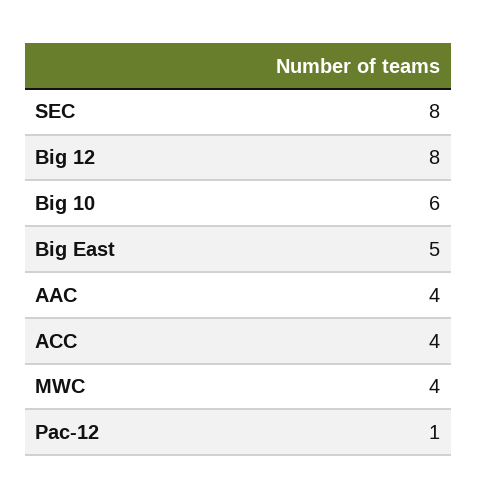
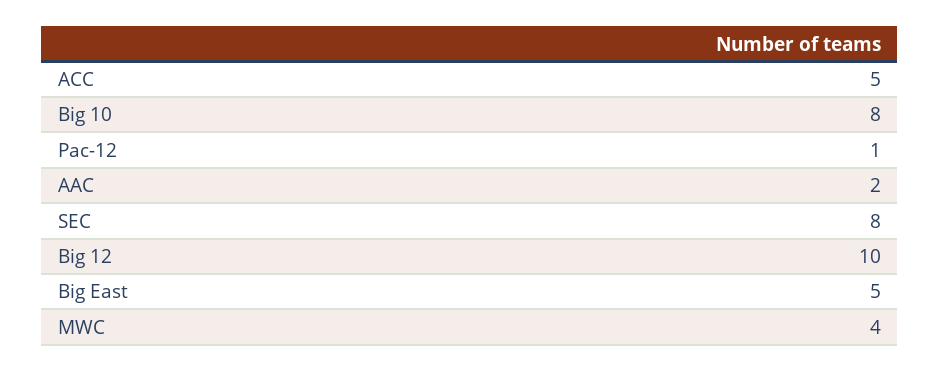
  {
    "SEC": 8,
-   "Big 12": 8,
+   "Big 12": 10,
-   "Big 10": 6,
+   "Big 10": 8,
    "Big East": 5,
-   "AAC": 4,
+   "AAC": 2,
-   "ACC": 4,
+   "ACC": 5,
    "MWC": 4,
    "Pac-12": 1
  }

